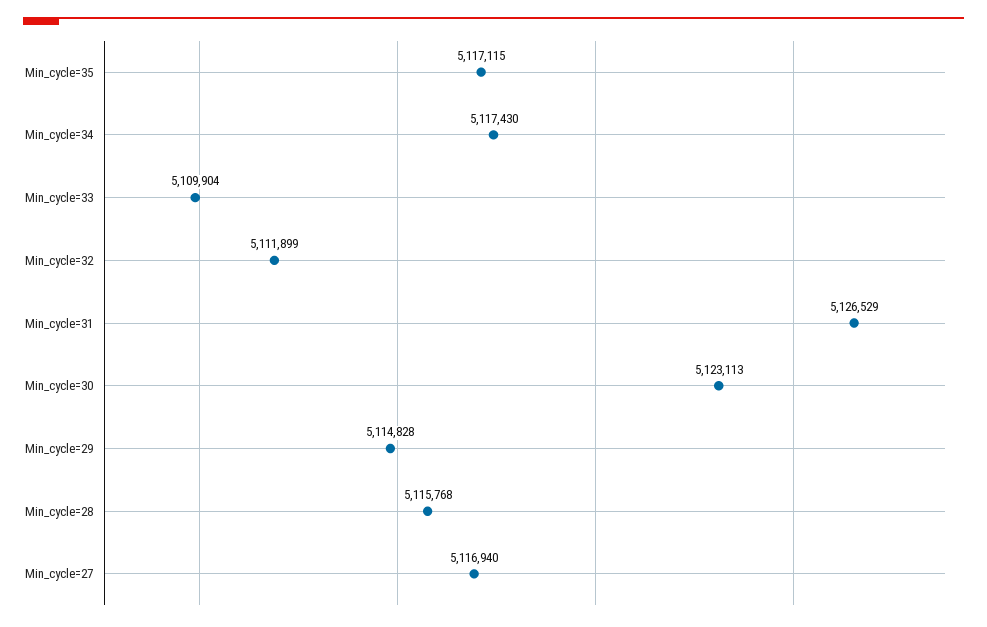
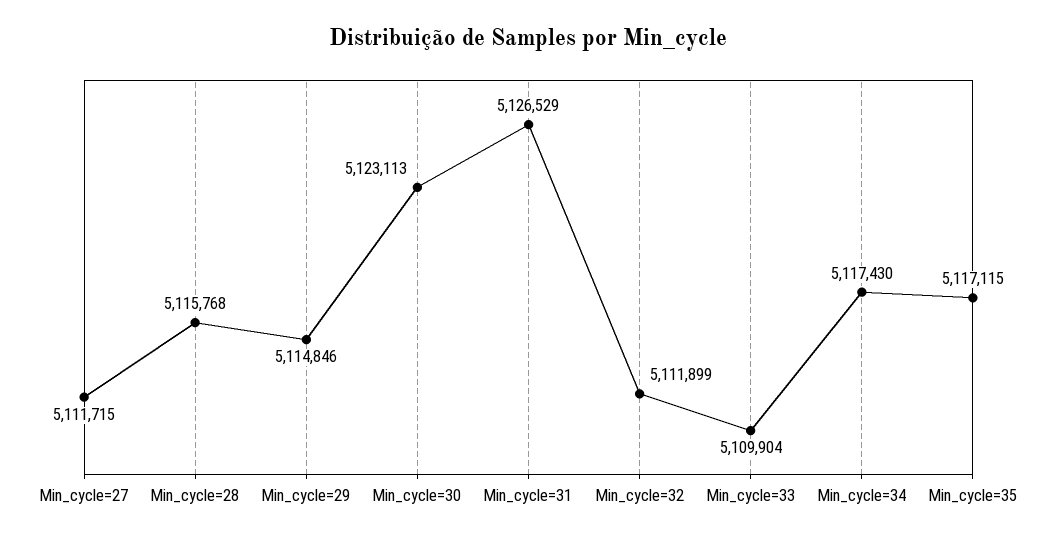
  {
    "Min_cycle=35": 5117115,
    "Min_cycle=34": 5117430,
    "Min_cycle=33": 5109904,
    "Min_cycle=32": 5111899,
    "Min_cycle=31": 5126529,
    "Min_cycle=30": 5123113,
-   "Min_cycle=29": 5114828,
+   "Min_cycle=29": 5114846,
    "Min_cycle=28": 5115768,
-   "Min_cycle=27": 5116940
+   "Min_cycle=27": 5111715
  }

